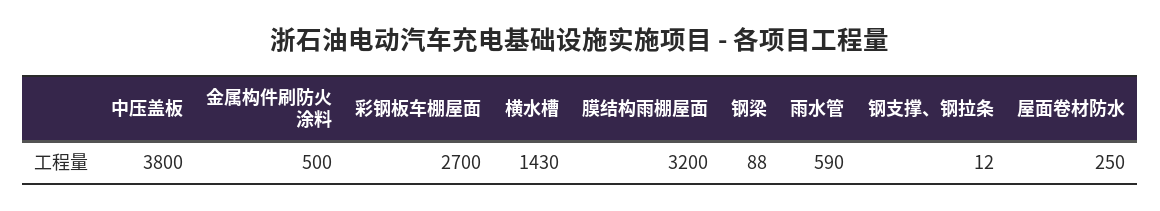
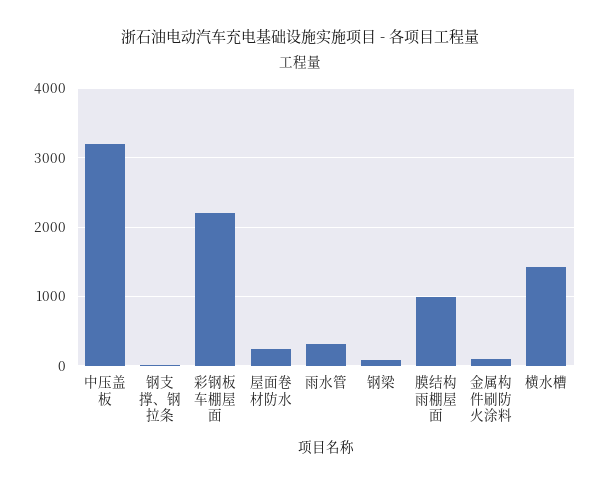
  {
-   "中压盖板": 3800,
+   "中压盖板": 3200,
-   "金属构件刷防火涂料": 500,
+   "金属构件刷防火涂料": 100,
-   "彩钢板车棚屋面": 2700,
+   "彩钢板车棚屋面": 2200,
    "横水槽": 1430,
-   "膜结构雨棚屋面": 3200,
+   "膜结构雨棚屋面": 1000,
    "钢梁": 88,
-   "雨水管": 590,
+   "雨水管": 300,
    "钢支撑、钢拉条": 12,
    "屋面卷材防水": 250
  }

